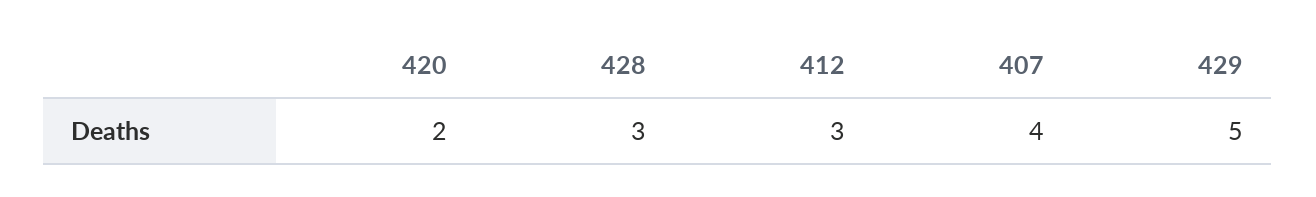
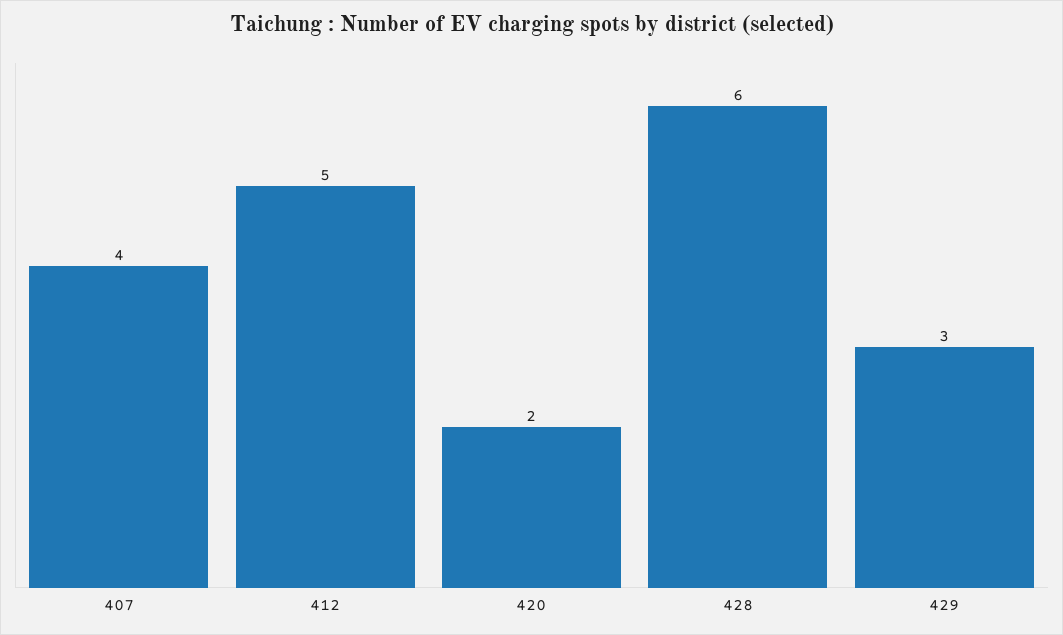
  {
    "420": 2,
-   "428": 3,
+   "428": 6,
-   "412": 3,
+   "412": 5,
    "407": 4,
-   "429": 5
+   "429": 3
  }

